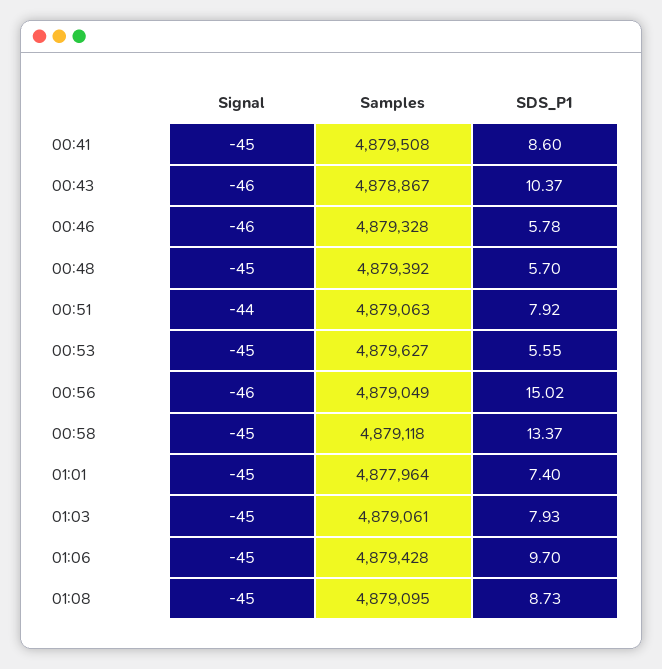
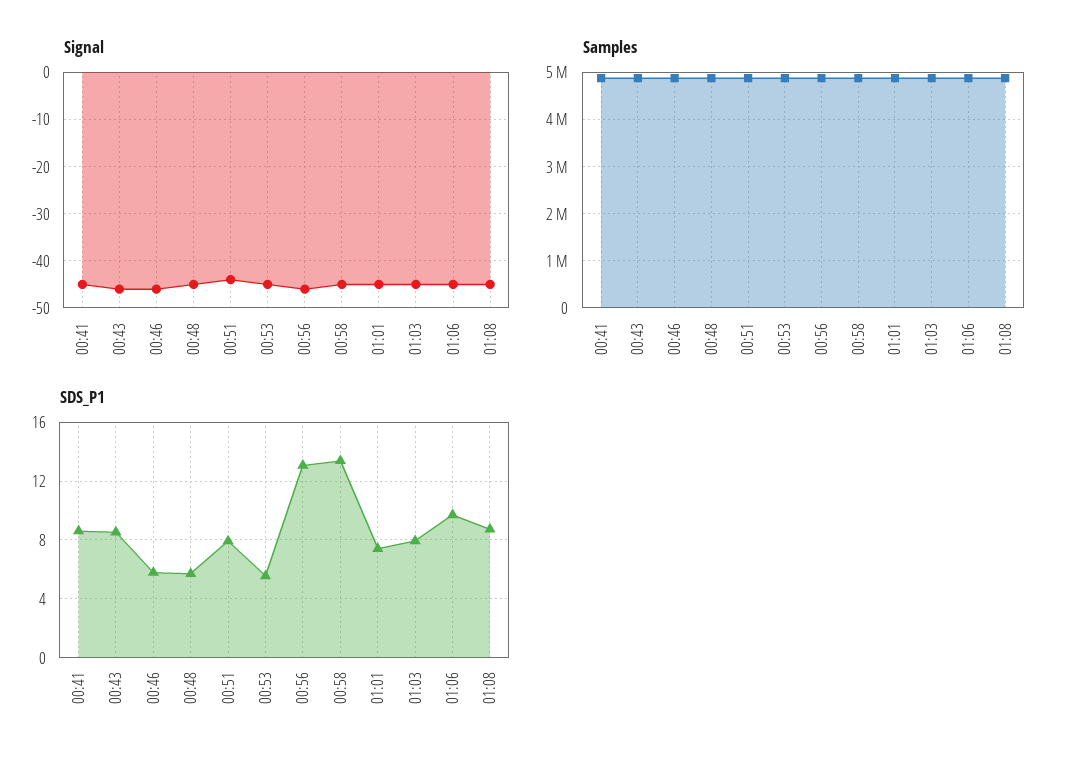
  {
    "Signal": {
      "00:41": -45,
      "00:43": -46,
      "00:46": -46,
      "00:48": -45,
      "00:51": -44,
      "00:53": -45,
      "00:56": -46,
      "00:58": -45,
      "01:01": -45,
      "01:03": -45,
      "01:06": -45,
      "01:08": -45
    },
    "Samples": {
      "00:41": 4879508,
      "00:43": 4878867,
      "00:46": 4879328,
      "00:48": 4879392,
      "00:51": 4879063,
      "00:53": 4879627,
      "00:56": 4879049,
      "00:58": 4879118,
      "01:01": 4877964,
      "01:03": 4879061,
      "01:06": 4879428,
      "01:08": 4879095
    },
    "SDS_P1": {
      "00:41": 8.6,
-     "00:43": 10.37,
+     "00:43": 8.5,
      "00:46": 5.78,
      "00:48": 5.7,
      "00:51": 7.92,
      "00:53": 5.55,
-     "00:56": 15.02,
+     "00:56": 13,
      "00:58": 13.37,
      "01:01": 7.4,
      "01:03": 7.93,
      "01:06": 9.7,
      "01:08": 8.73
    }
  }

